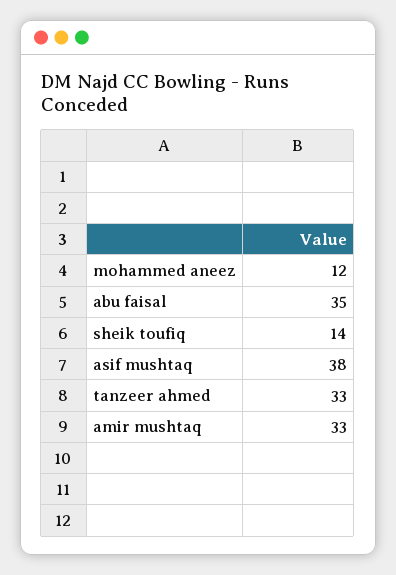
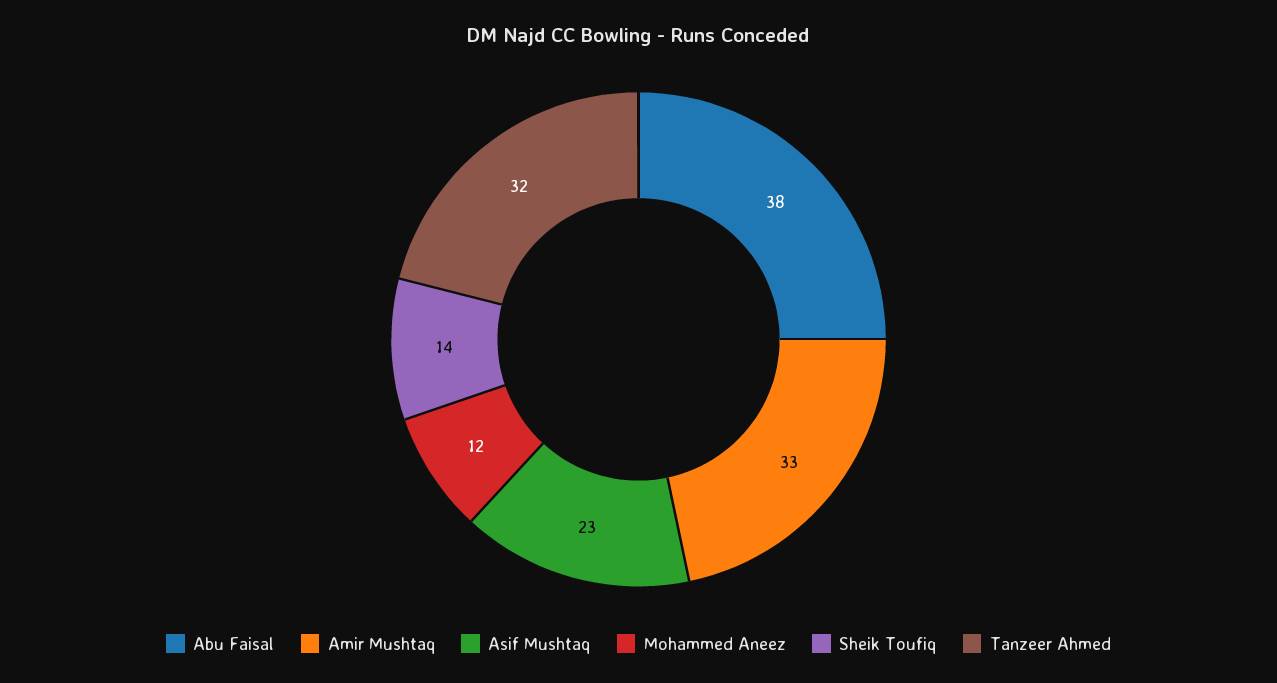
  {
    "mohammed aneez": 12,
-   "abu faisal": 35,
+   "abu faisal": 38,
    "sheik toufiq": 14,
-   "asif mushtaq": 38,
+   "asif mushtaq": 23,
-   "tanzeer ahmed": 33,
+   "tanzeer ahmed": 32,
    "amir mushtaq": 33
  }

